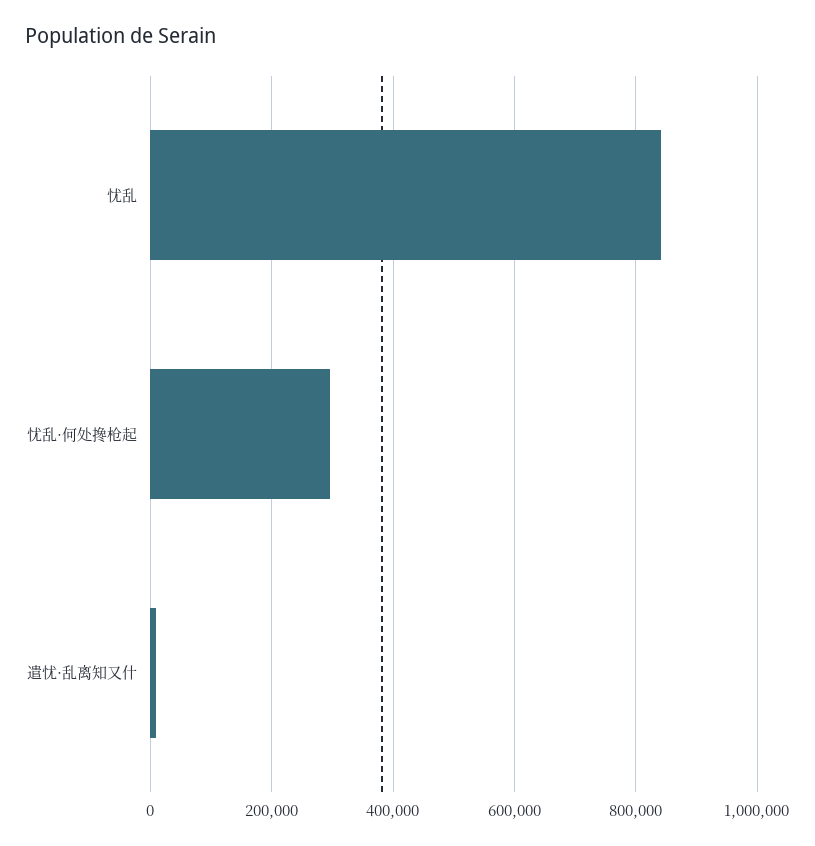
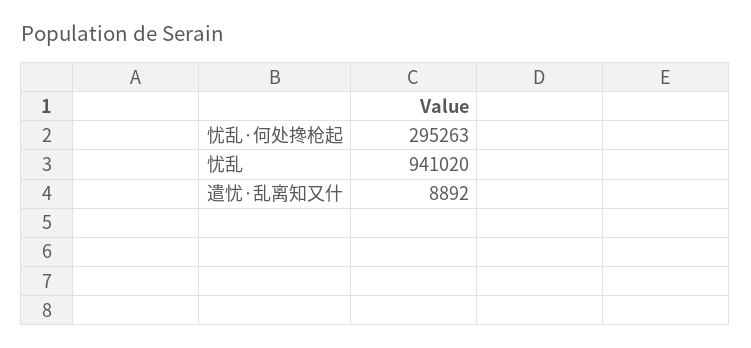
  {
-   "忧乱": 840000,
+   "忧乱": 941020,
    "忧乱·何处搀枪起": 295263,
    "遣忧·乱离知又什": 8892
  }

